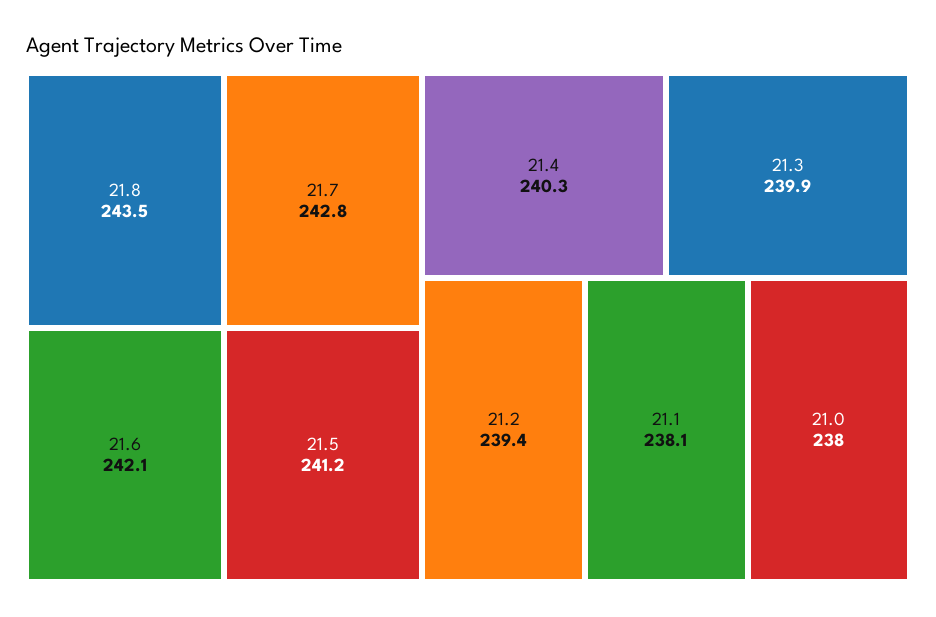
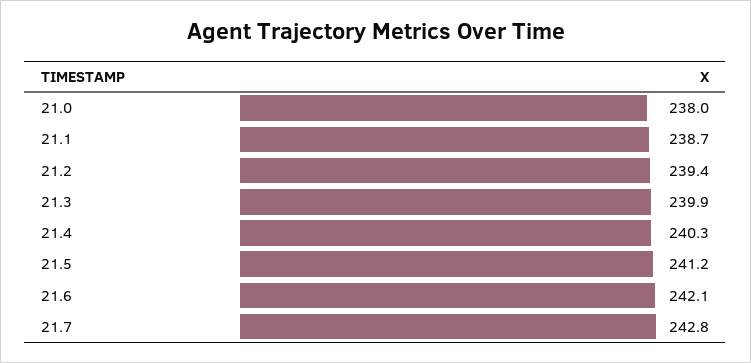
  {
-   "21.8": 243.5,
    "21.7": 242.8,
    "21.6": 242.1,
    "21.5": 241.2,
    "21.4": 240.3,
    "21.3": 239.9,
    "21.2": 239.4,
-   "21.1": 238.1,
+   "21.1": 238.7,
    "21.0": 238
  }

